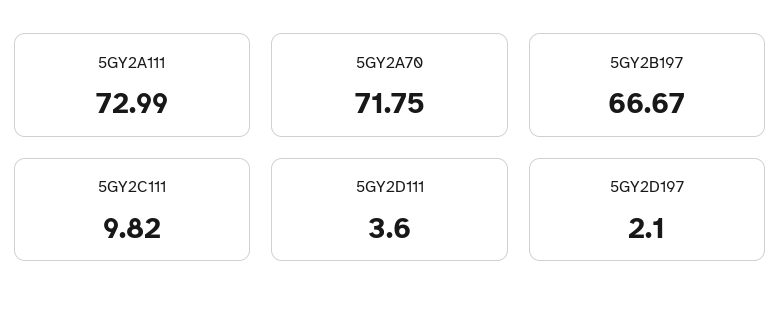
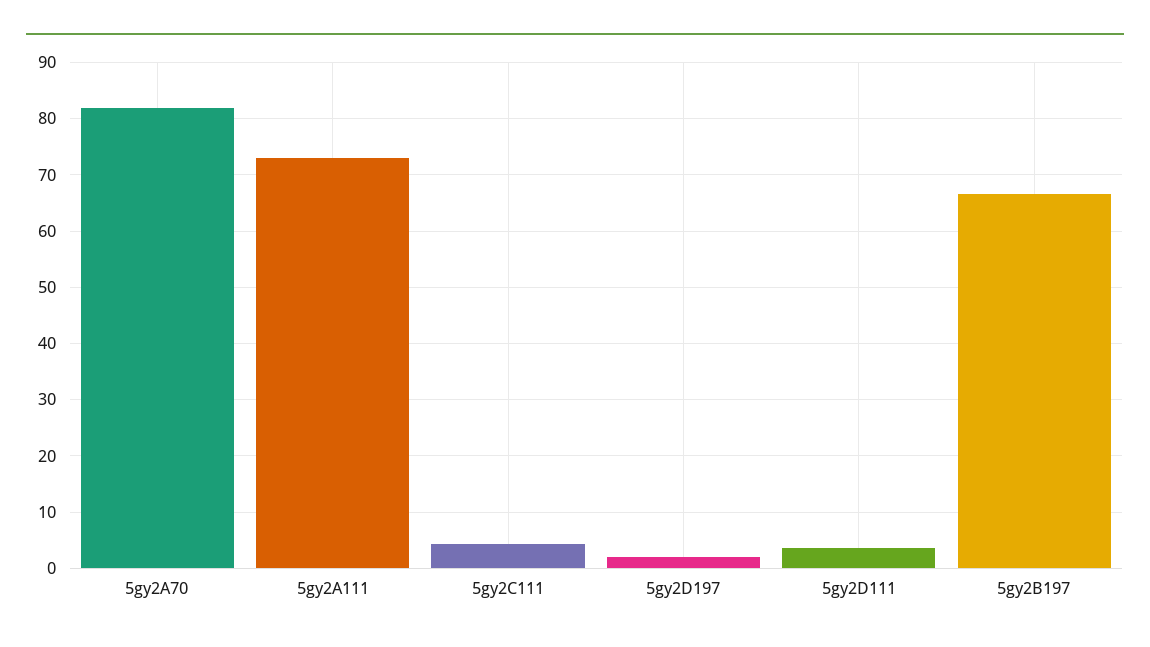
  {
    "5GY2A111": 72.99,
-   "5GY2A70": 71.75,
+   "5GY2A70": 82,
    "5GY2B197": 66.67,
-   "5GY2C111": 9.82,
+   "5GY2C111": 4,
    "5GY2D111": 3.6,
    "5GY2D197": 2.1
  }

